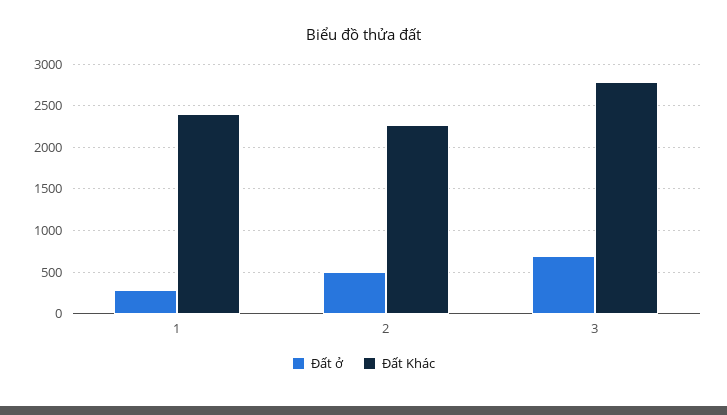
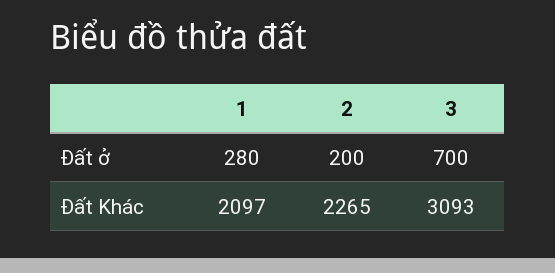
  {
    "Đất ở": {
      "1": 280,
-     "2": 500,
+     "2": 200,
      "3": 700
    },
    "Đất Khác": {
-     "1": 2400,
+     "1": 2097,
      "2": 2265,
-     "3": 2800
+     "3": 3093
    }
  }

